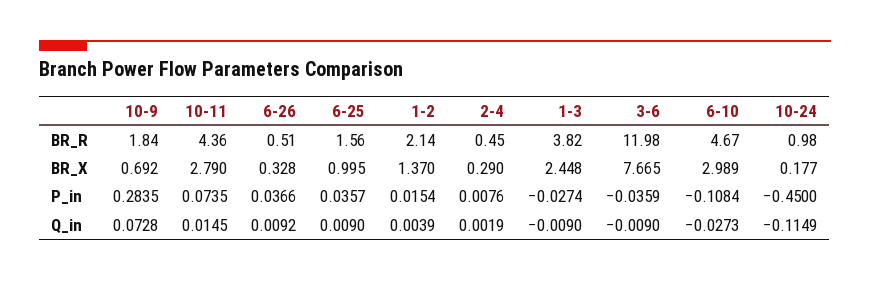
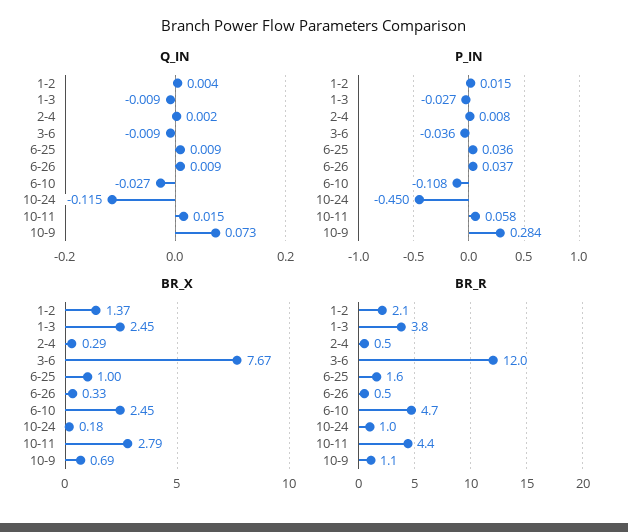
  {
    "BR_R": {
-     "10-9": 1.84,
+     "10-9": 1.1,
      "10-11": 4.36,
      "6-26": 0.51,
      "6-25": 1.56,
      "1-2": 2.14,
      "2-4": 0.45,
      "1-3": 3.82,
      "3-6": 11.98,
      "6-10": 4.67,
      "10-24": 0.98
    },
    "BR_X": {
      "10-9": 0.692,
      "10-11": 2.79,
      "6-26": 0.328,
      "6-25": 0.995,
      "1-2": 1.37,
      "2-4": 0.29,
      "1-3": 2.448,
      "3-6": 7.665,
-     "6-10": 2.989,
+     "6-10": 2.45,
      "10-24": 0.177
    },
    "P_in": {
      "10-9": 0.2835,
-     "10-11": 0.0735,
+     "10-11": 0.058,
      "6-26": 0.0366,
      "6-25": 0.0357,
      "1-2": 0.0154,
      "2-4": 0.0076,
      "1-3": -0.0274,
      "3-6": -0.0359,
      "6-10": -0.1084,
      "10-24": -0.45
    },
    "Q_in": {
      "10-9": 0.0728,
      "10-11": 0.0145,
      "6-26": 0.0092,
      "6-25": 0.009,
      "1-2": 0.0039,
      "2-4": 0.0019,
      "1-3": -0.009,
      "3-6": -0.009,
      "6-10": -0.0273,
      "10-24": -0.1149
    }
  }

